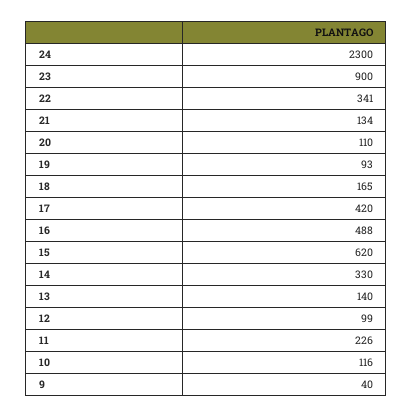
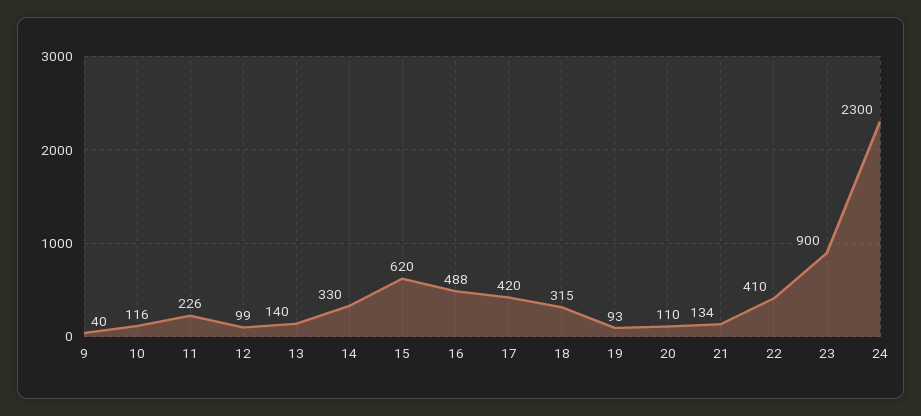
  {
    "24": 2300,
    "23": 900,
-   "22": 341,
+   "22": 410,
    "21": 134,
    "20": 110,
    "19": 93,
-   "18": 165,
+   "18": 315,
    "17": 420,
    "16": 488,
    "15": 620,
    "14": 330,
    "13": 140,
    "12": 99,
    "11": 226,
    "10": 116,
    "9": 40
  }

